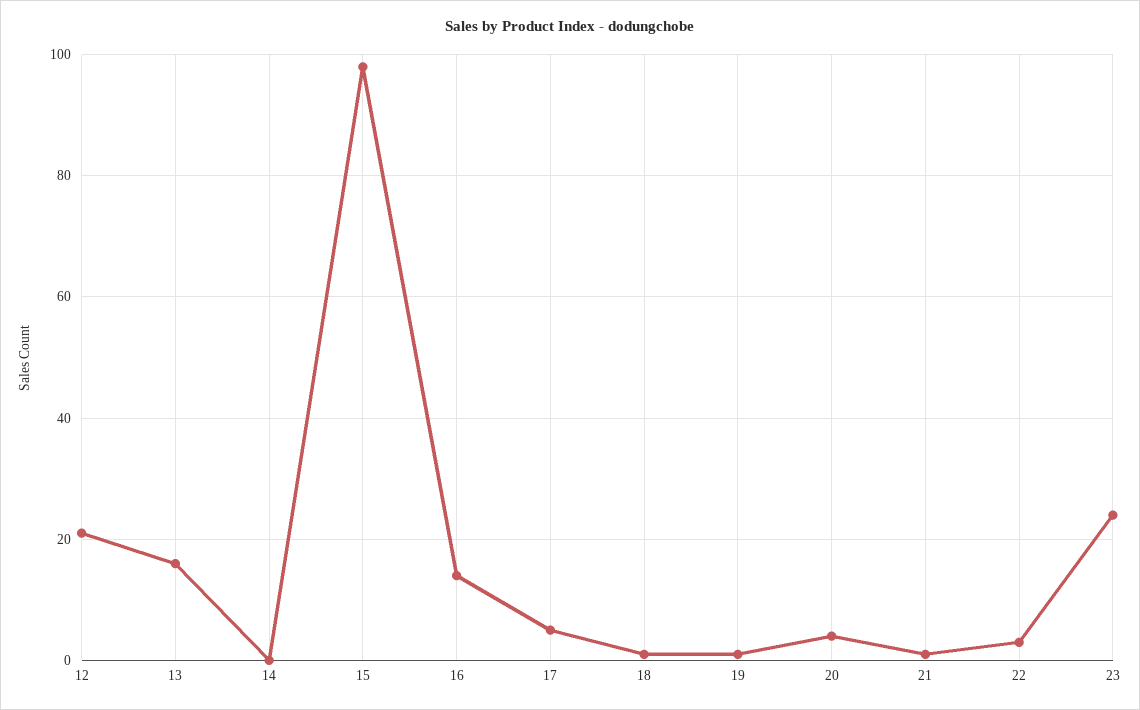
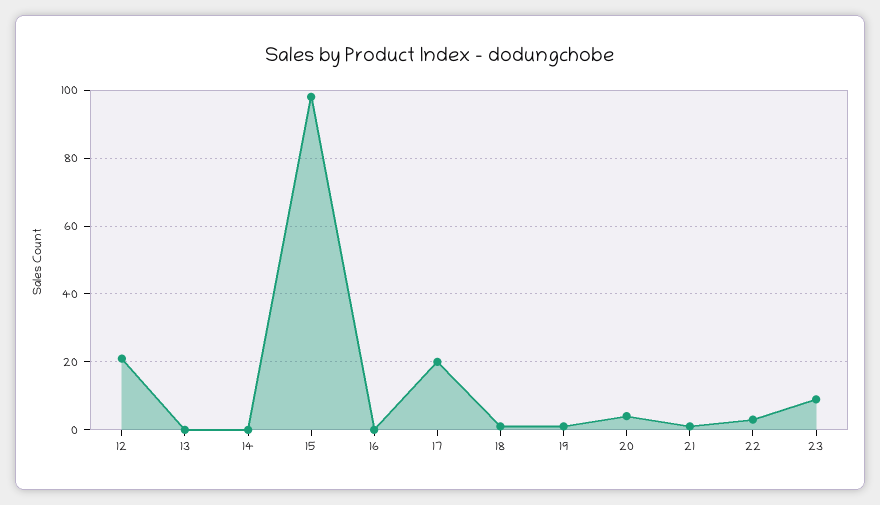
  {
    "12": 20,
-   "13": 15,
+   "13": 0,
    "14": 0,
    "15": 100,
-   "16": 15,
+   "16": 0,
-   "17": 5,
+   "17": 20,
    "18": 0,
    "19": 0,
    "20": 5,
    "21": 0,
    "22": 5,
-   "23": 25
+   "23": 10
  }

